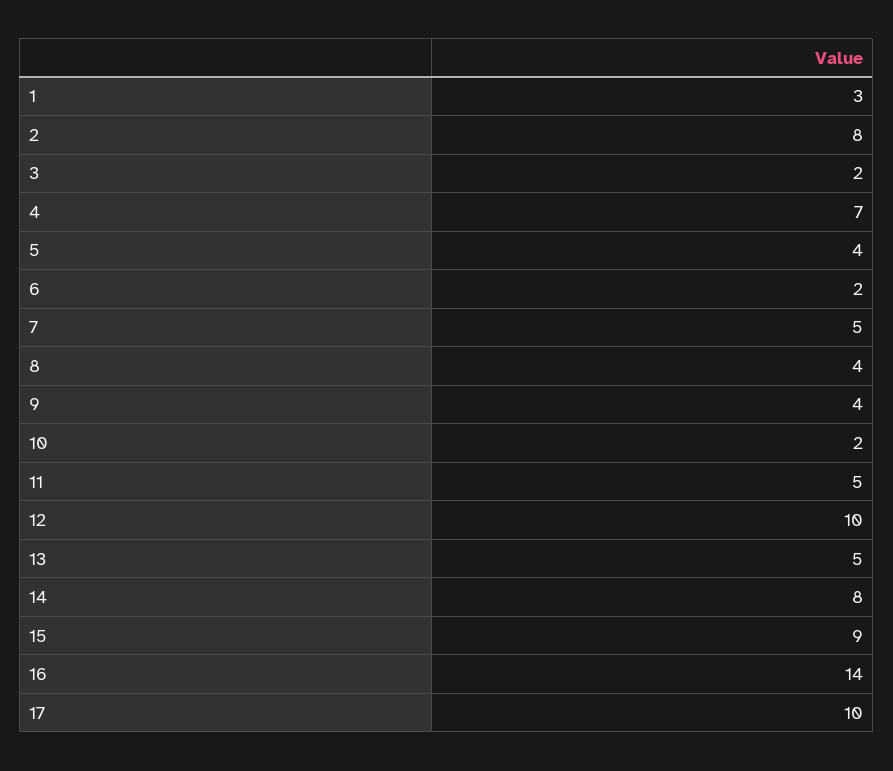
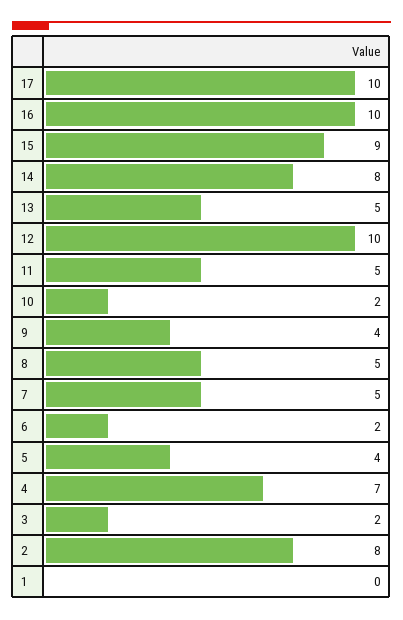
  {
-   "1": 3,
+   "1": 0,
    "2": 8,
    "3": 2,
    "4": 7,
    "5": 4,
    "6": 2,
    "7": 5,
-   "8": 4,
+   "8": 5,
    "9": 4,
    "10": 2,
    "11": 5,
    "12": 10,
    "13": 5,
    "14": 8,
    "15": 9,
-   "16": 14,
+   "16": 10,
    "17": 10
  }

